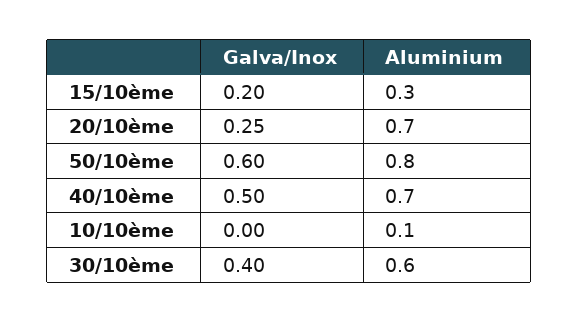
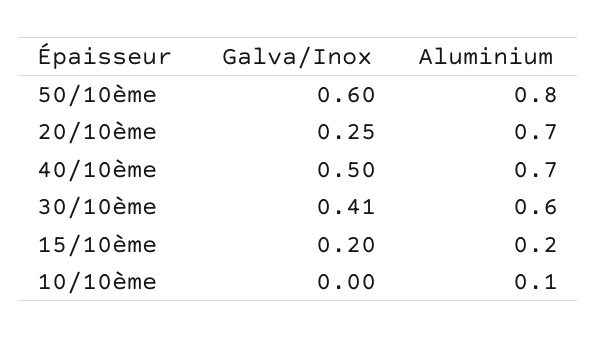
  {
    "Galva/Inox": {
      "15/10ème": 0.2,
      "20/10ème": 0.25,
      "50/10ème": 0.6,
      "40/10ème": 0.5,
      "10/10ème": 0,
-     "30/10ème": 0.4
+     "30/10ème": 0.41
    },
    "Aluminium": {
-     "15/10ème": 0.3,
+     "15/10ème": 0.2,
      "20/10ème": 0.7,
      "50/10ème": 0.8,
      "40/10ème": 0.7,
      "10/10ème": 0.1,
      "30/10ème": 0.6
    }
  }

